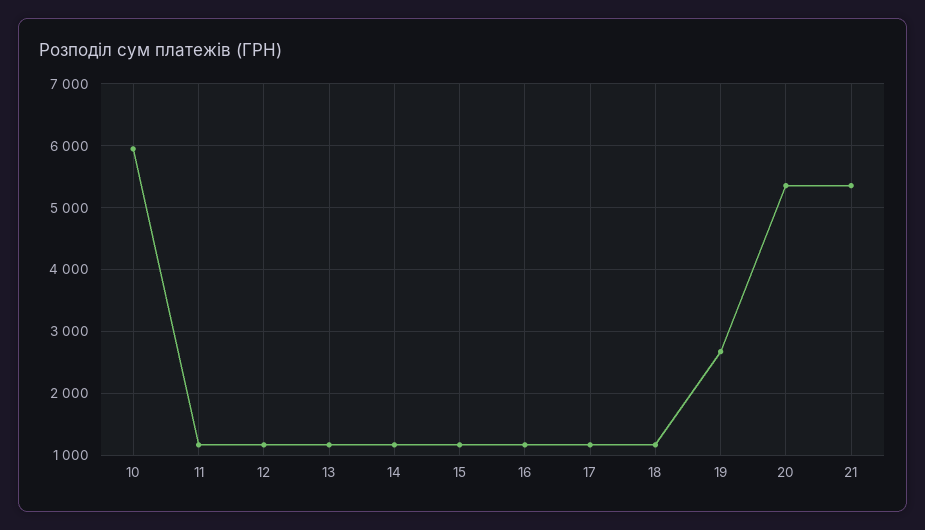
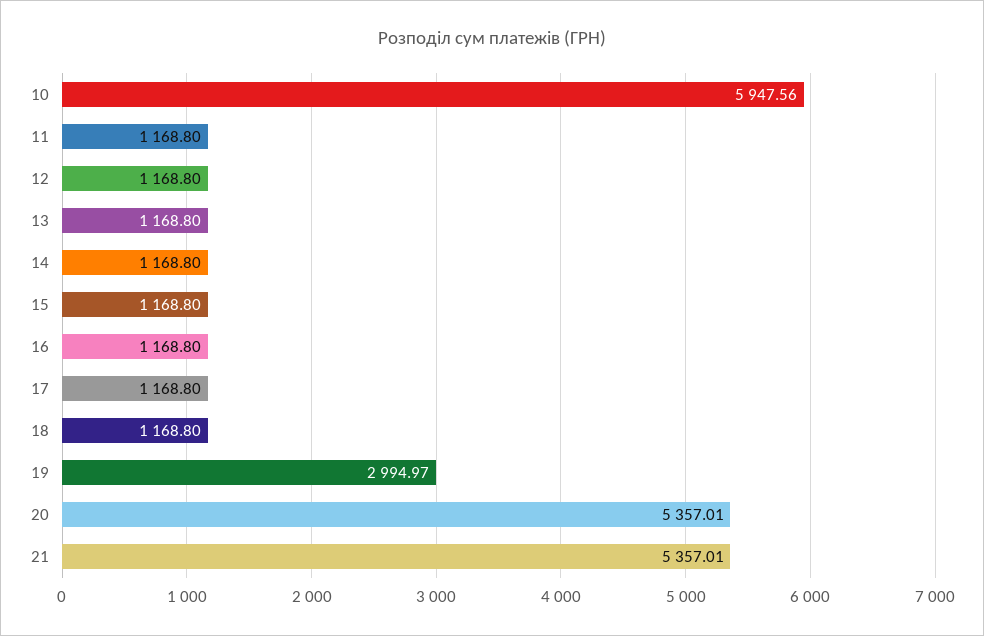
  {
    "10": 5947.56,
    "11": 1168.8,
    "12": 1168.8,
    "13": 1168.8,
    "14": 1168.8,
    "15": 1168.8,
    "16": 1168.8,
    "17": 1168.8,
    "18": 1168.8,
-   "19": 2700,
+   "19": 2994.97,
    "20": 5357.01,
    "21": 5357.01
  }

